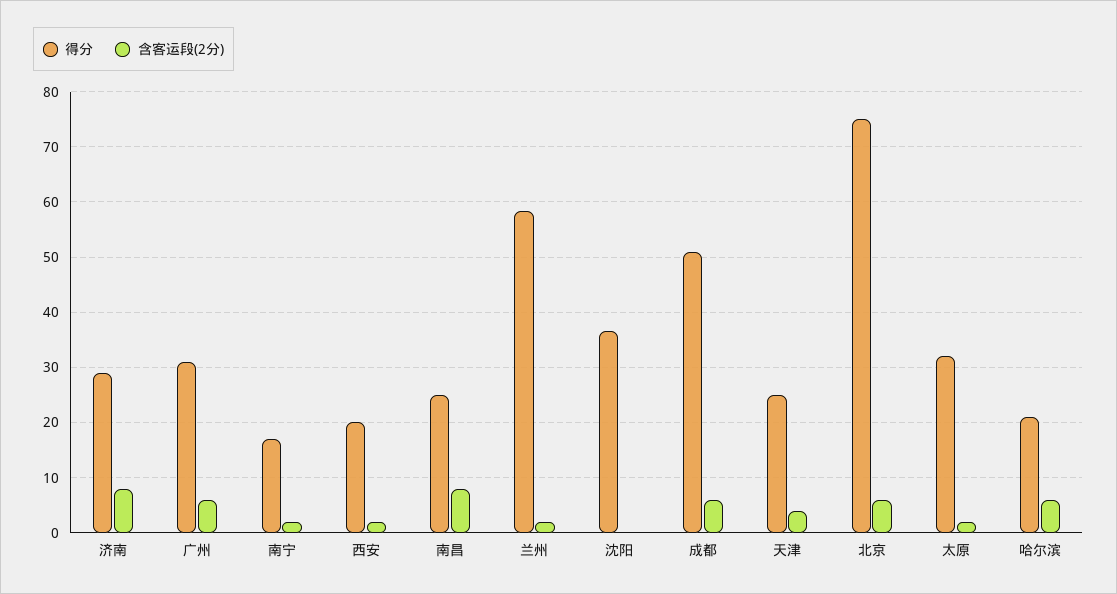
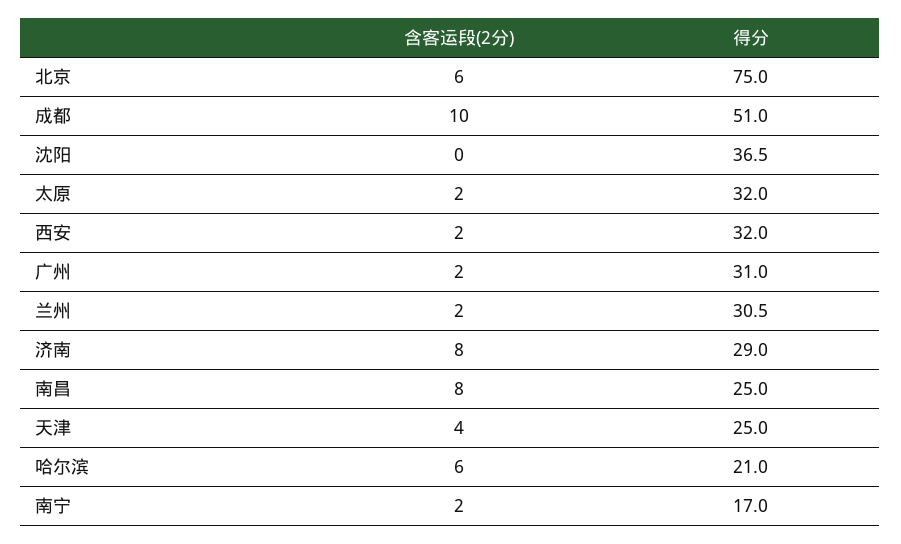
  {
    "得分": {
      "济南": 29,
      "广州": 31,
      "南宁": 17,
-     "西安": 20,
+     "西安": 32,
      "南昌": 25,
-     "兰州": 58,
+     "兰州": 30.5,
      "沈阳": 36.5,
      "成都": 51,
      "天津": 25,
      "北京": 75,
      "太原": 32,
      "哈尔滨": 21
    },
    "含客运段(2分)": {
      "济南": 8,
-     "广州": 6,
+     "广州": 2,
      "南宁": 2,
      "西安": 2,
      "南昌": 8,
      "兰州": 2,
      "沈阳": 0,
-     "成都": 6,
+     "成都": 10,
      "天津": 4,
      "北京": 6,
      "太原": 2,
      "哈尔滨": 6
    }
  }

